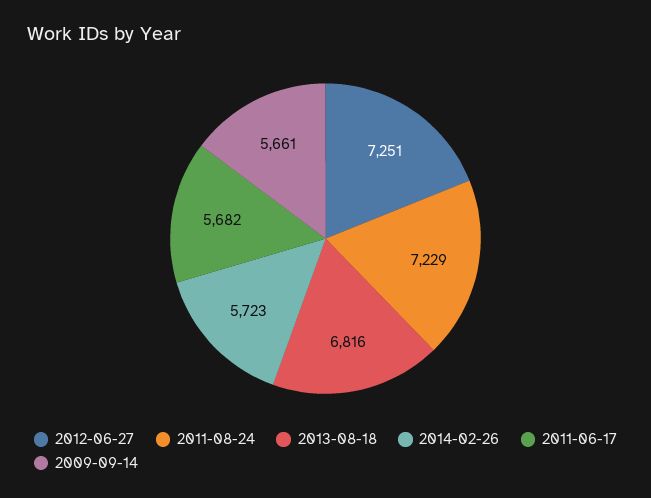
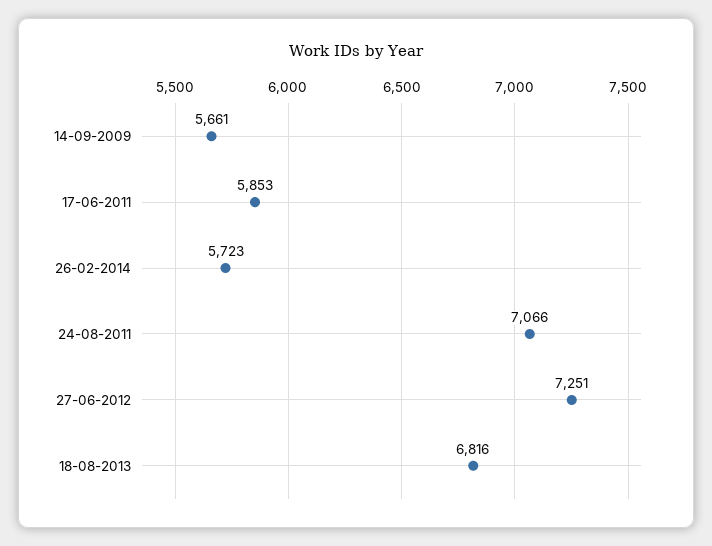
  {
    "2012-06-27": 7251,
-   "2011-08-24": 7229,
+   "2011-08-24": 7066,
    "2013-08-18": 6816,
    "2014-02-26": 5723,
-   "2011-06-17": 5682,
+   "2011-06-17": 5853,
    "2009-09-14": 5661
  }

